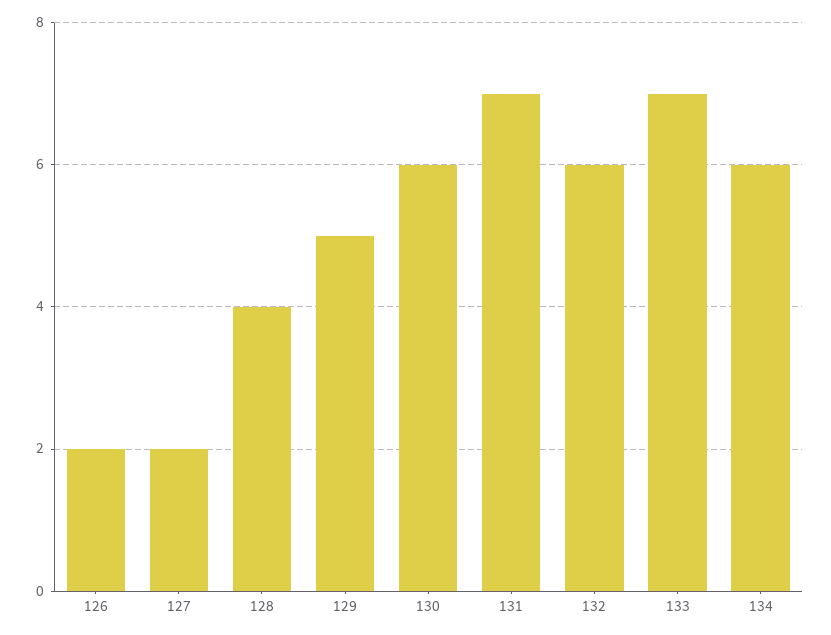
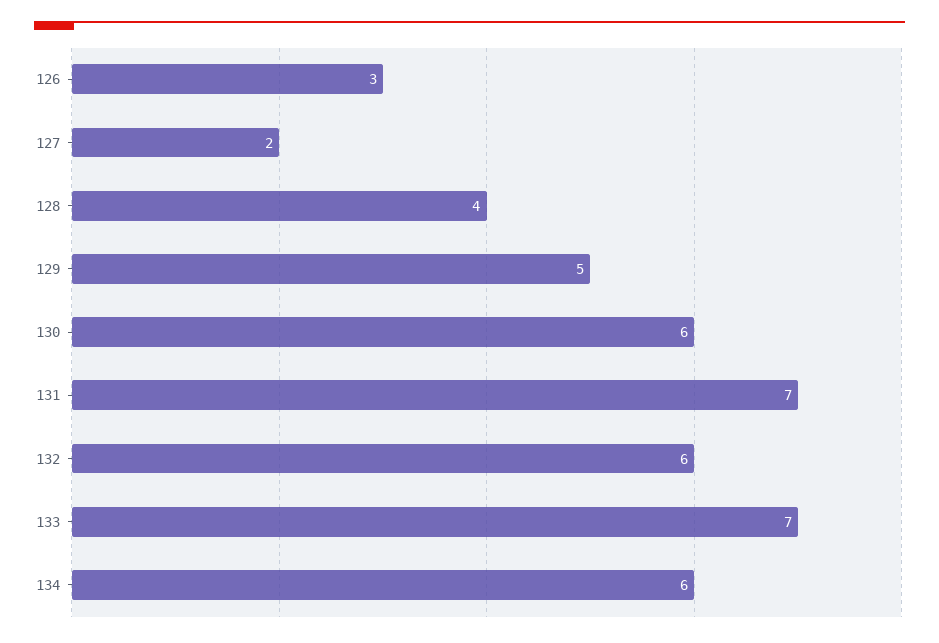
  {
-   "126": 2,
+   "126": 3,
    "127": 2,
    "128": 4,
    "129": 5,
    "130": 6,
    "131": 7,
    "132": 6,
    "133": 7,
    "134": 6
  }

